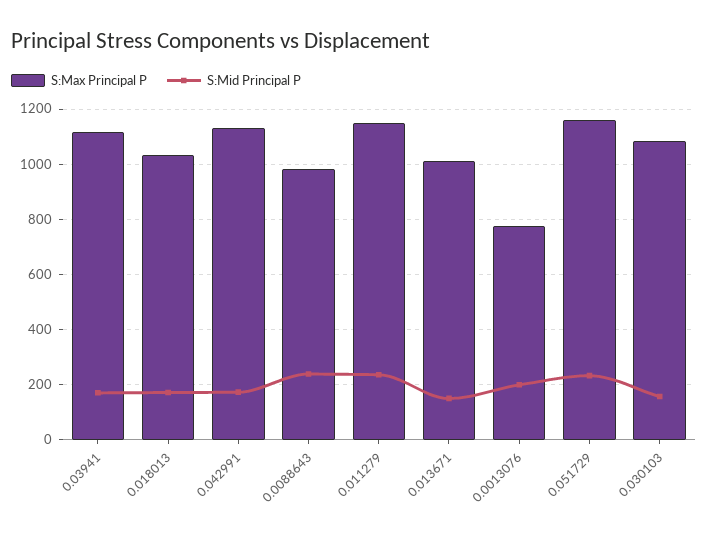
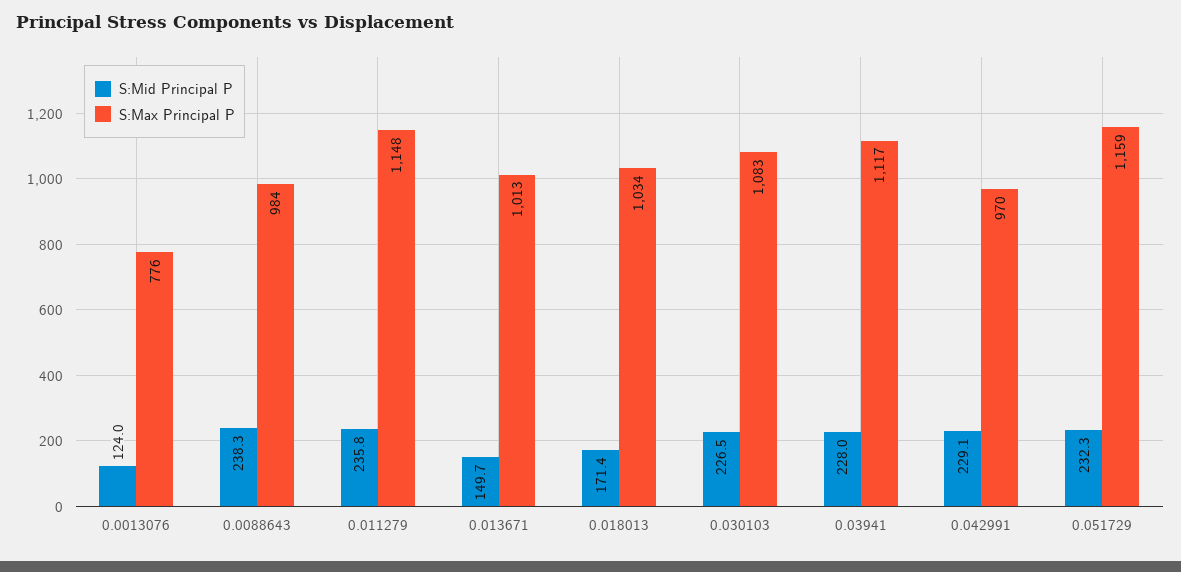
  {
    "S:Max Principal P": {
      "0.03941": 1117,
      "0.018013": 1034,
-     "0.042991": 1125,
+     "0.042991": 970,
      "0.0088643": 984,
      "0.011279": 1148,
      "0.013671": 1013,
      "0.0013076": 776,
      "0.051729": 1159,
      "0.030103": 1083
    },
    "S:Mid Principal P": {
-     "0.03941": 175,
+     "0.03941": 228,
      "0.018013": 171.4,
-     "0.042991": 175,
+     "0.042991": 229.1,
      "0.0088643": 238.3,
      "0.011279": 235.8,
      "0.013671": 149.7,
-     "0.0013076": 200,
+     "0.0013076": 124,
      "0.051729": 232.3,
-     "0.030103": 150
+     "0.030103": 226.5
    }
  }

